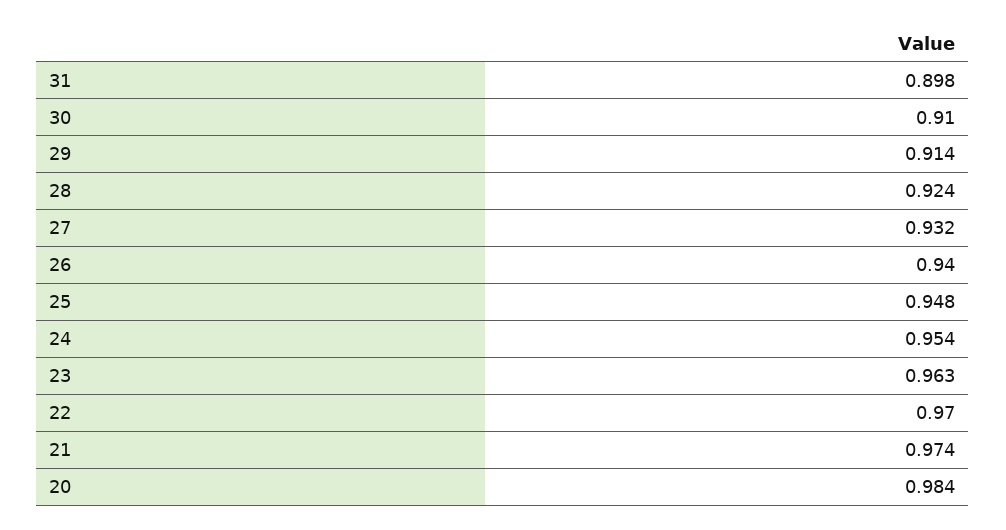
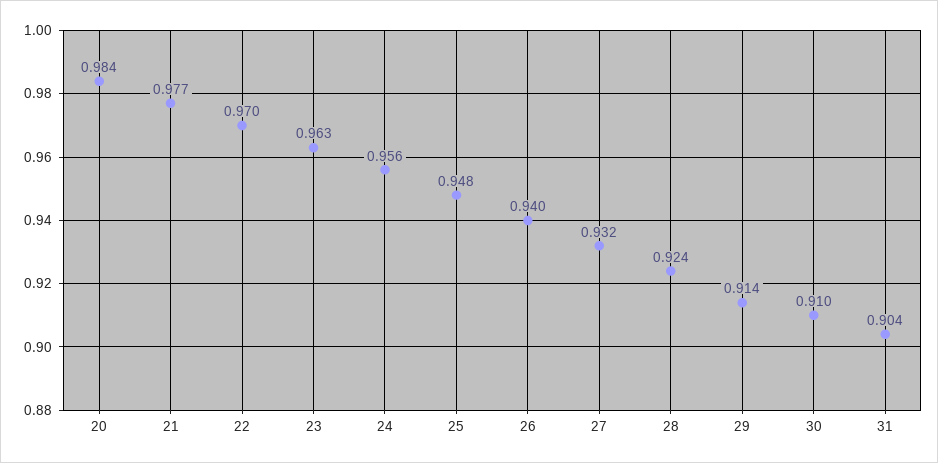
  {
-   "31": 0.898,
+   "31": 0.904,
    "30": 0.91,
    "29": 0.914,
    "28": 0.924,
    "27": 0.932,
    "26": 0.94,
    "25": 0.948,
-   "24": 0.954,
+   "24": 0.956,
    "23": 0.963,
    "22": 0.97,
-   "21": 0.974,
+   "21": 0.977,
    "20": 0.984
  }

